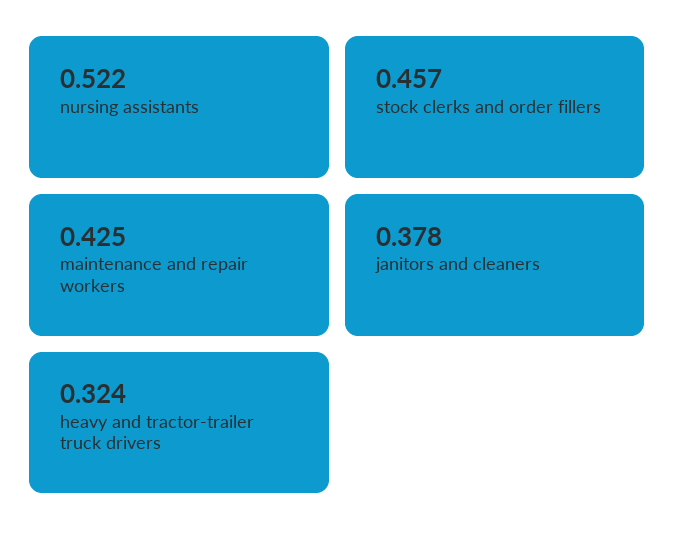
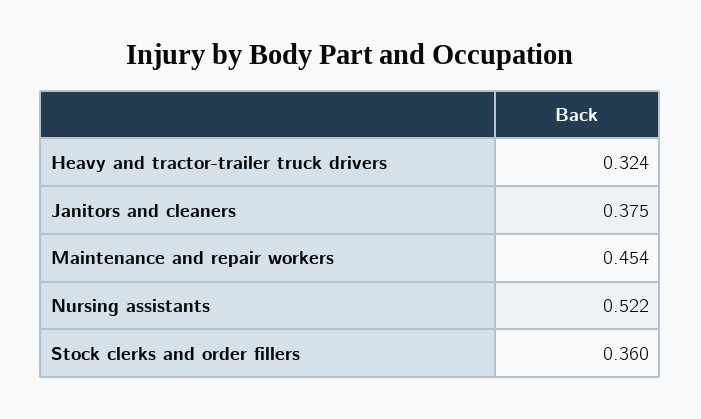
  {
    "nursing assistants": 0.522,
-   "stock clerks and order fillers": 0.457,
+   "stock clerks and order fillers": 0.36,
-   "maintenance and repair workers": 0.425,
+   "maintenance and repair workers": 0.454,
-   "janitors and cleaners": 0.378,
+   "janitors and cleaners": 0.375,
    "heavy and tractor-trailer truck drivers": 0.324
  }

